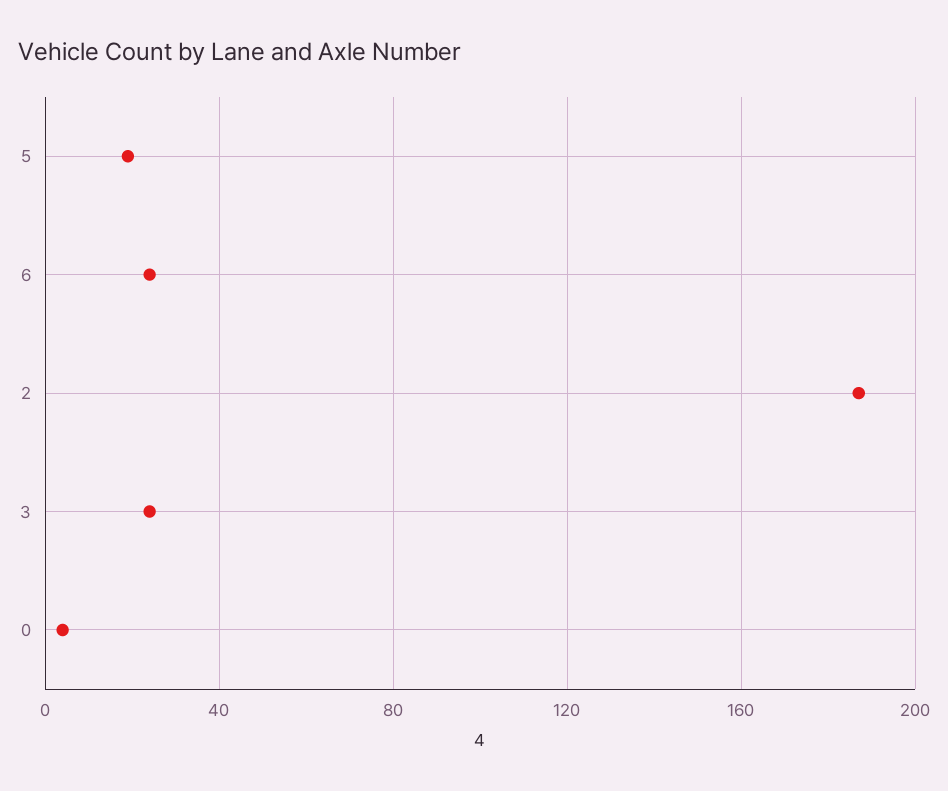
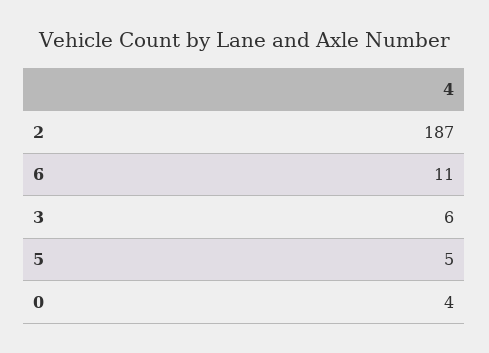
  {
-   "5": 20,
+   "5": 5,
-   "6": 25,
+   "6": 11,
    "2": 187,
-   "3": 25,
+   "3": 6,
    "0": 4
  }

